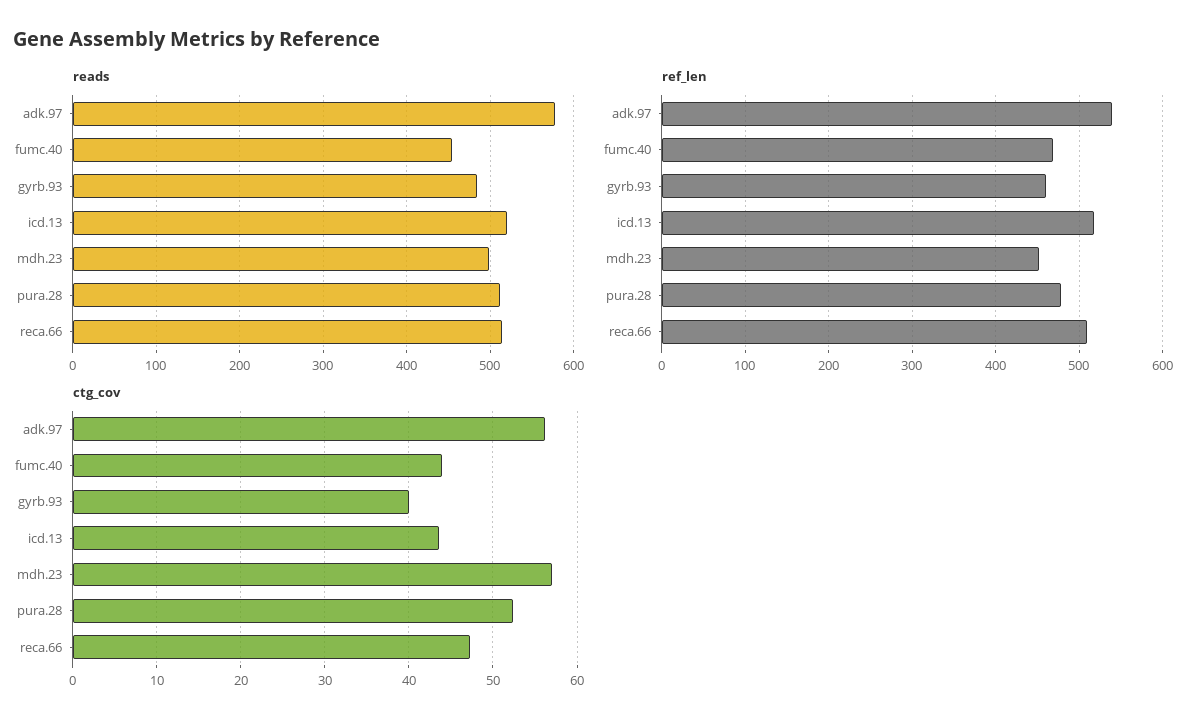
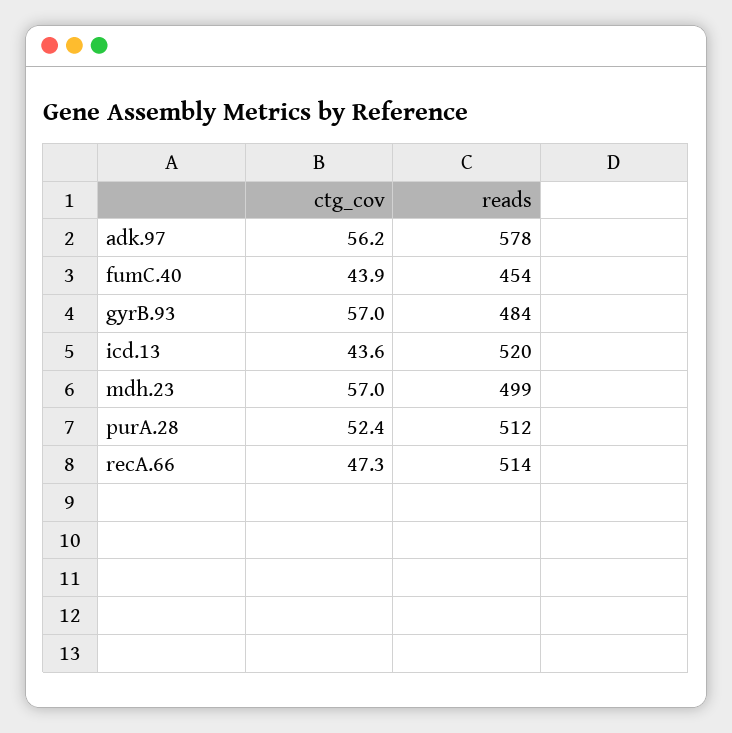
  {
    "reads": {
      "adk.97": 578,
      "fumc.40": 454,
      "gyrb.93": 484,
      "icd.13": 520,
      "mdh.23": 499,
      "pura.28": 512,
      "reca.66": 514
    },
-   "ref_len": {
-     "adk.97": 540,
-     "fumc.40": 470,
-     "gyrb.93": 460,
-     "icd.13": 520,
-     "mdh.23": 450,
-     "pura.28": 480,
-     "reca.66": 510
-   },
    "ctg_cov": {
      "adk.97": 56.2,
      "fumc.40": 43.9,
-     "gyrb.93": 40,
+     "gyrb.93": 57,
      "icd.13": 43.6,
      "mdh.23": 57,
      "pura.28": 52.4,
      "reca.66": 47.3
    }
  }

